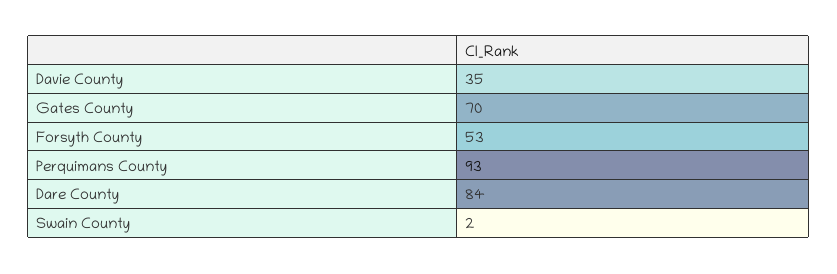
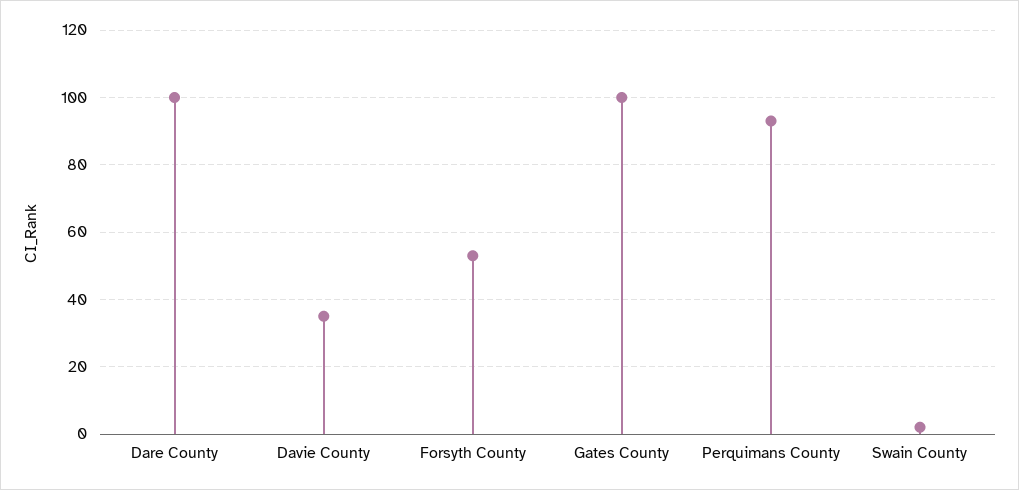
  {
    "Davie County": 35,
-   "Gates County": 70,
+   "Gates County": 100,
    "Forsyth County": 53,
    "Perquimans County": 93,
-   "Dare County": 84,
+   "Dare County": 100,
    "Swain County": 2
  }

